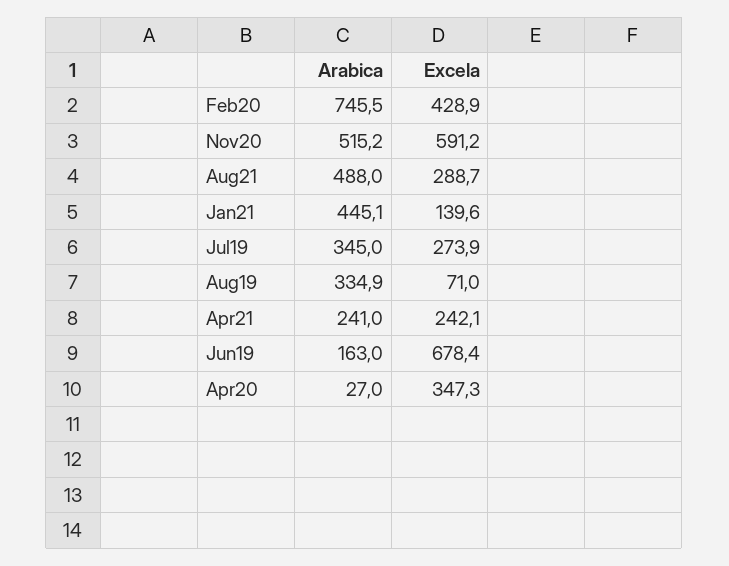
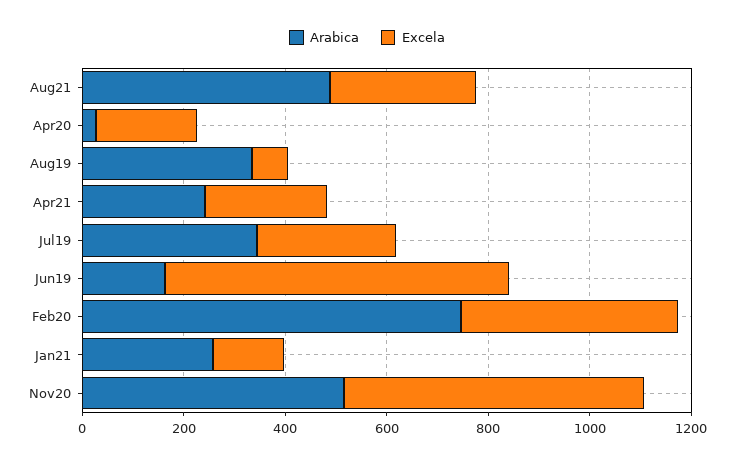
  {
    "Arabica": {
      "Feb20": 745.5,
      "Nov20": 515.2,
      "Aug21": 488,
-     "Jan21": 445.1,
+     "Jan21": 250,
      "Jul19": 345,
      "Aug19": 334.9,
      "Apr21": 241,
      "Jun19": 163,
      "Apr20": 27
    },
    "Excela": {
      "Feb20": 428.9,
      "Nov20": 591.2,
      "Aug21": 288.7,
      "Jan21": 139.6,
      "Jul19": 273.9,
      "Aug19": 71,
      "Apr21": 242.1,
      "Jun19": 678.4,
-     "Apr20": 347.3
+     "Apr20": 200
    }
  }

